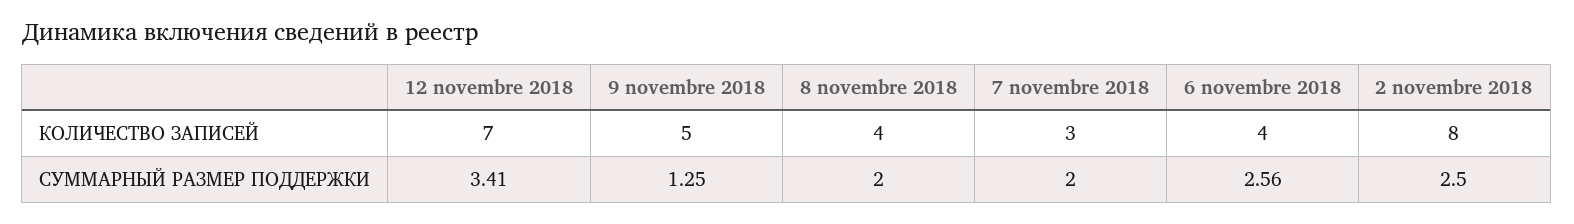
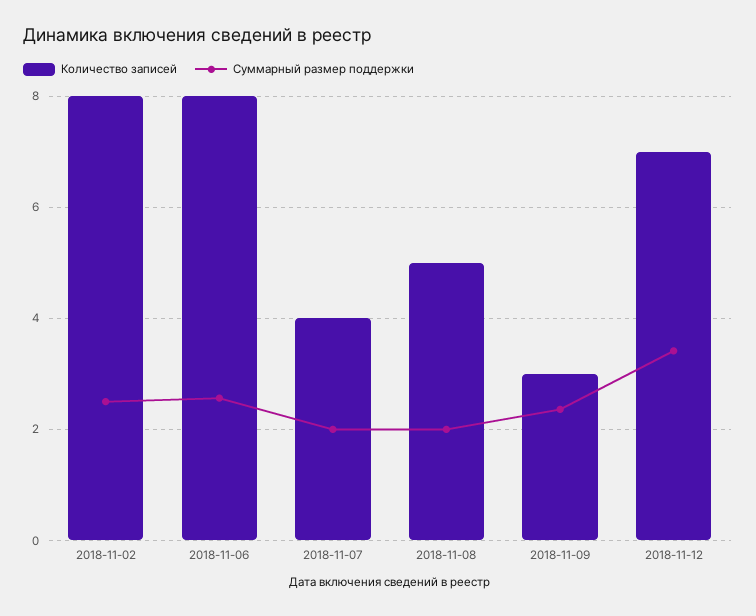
  {
    "КОЛИЧЕСТВО ЗАПИСЕЙ": {
      "12 novembre 2018": 7,
-     "9 novembre 2018": 5,
+     "9 novembre 2018": 3,
-     "8 novembre 2018": 4,
+     "8 novembre 2018": 5,
-     "7 novembre 2018": 3,
+     "7 novembre 2018": 4,
-     "6 novembre 2018": 4,
+     "6 novembre 2018": 8,
      "2 novembre 2018": 8
    },
    "СУММАРНЫЙ РАЗМЕР ПОДДЕРЖКИ": {
      "12 novembre 2018": 3.41,
-     "9 novembre 2018": 1.25,
+     "9 novembre 2018": 2.4,
      "8 novembre 2018": 2,
      "7 novembre 2018": 2,
      "6 novembre 2018": 2.56,
      "2 novembre 2018": 2.5
    }
  }

